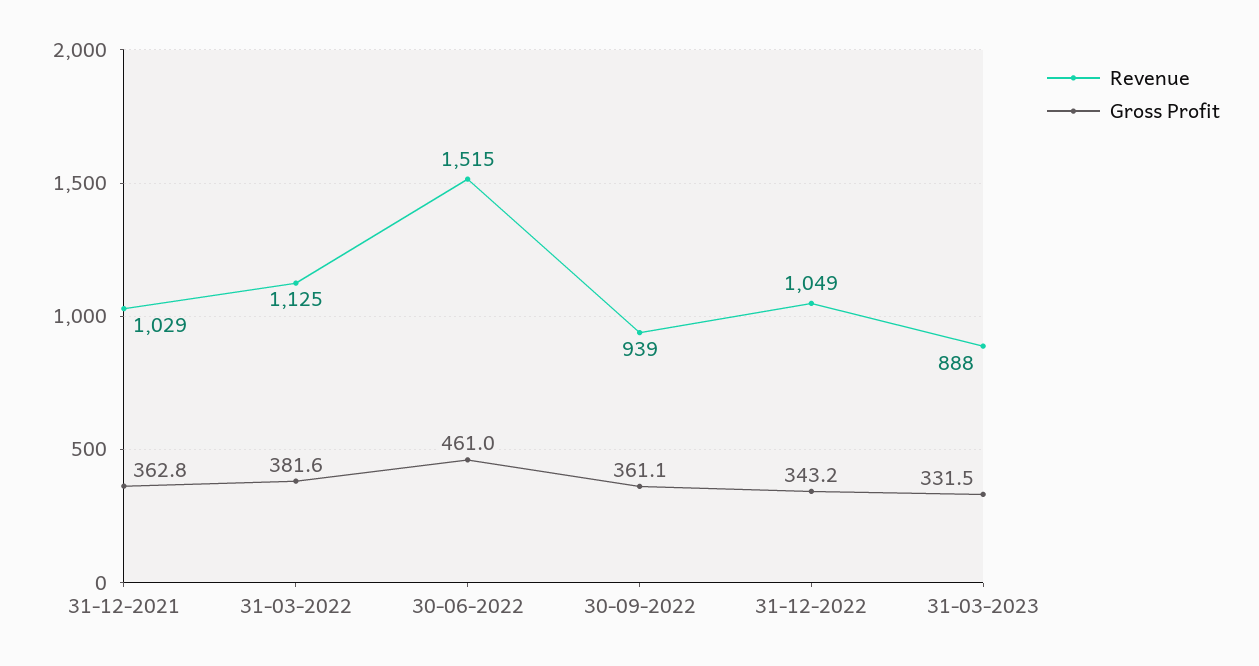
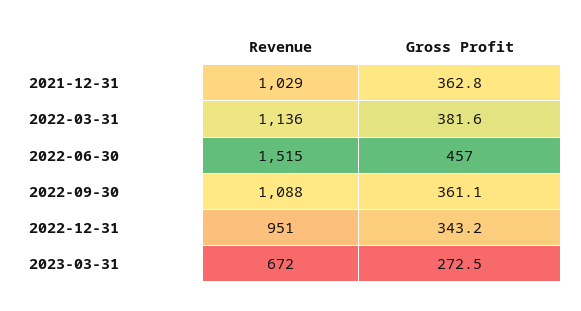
  {
    "Revenue": {
      "31-12-2021": 1029,
-     "31-03-2022": 1125,
+     "31-03-2022": 1136,
      "30-06-2022": 1515,
-     "30-09-2022": 939,
+     "30-09-2022": 1088,
-     "31-12-2022": 1049,
+     "31-12-2022": 951,
-     "31-03-2023": 888
+     "31-03-2023": 672
    },
    "Gross Profit": {
      "31-12-2021": 362.8,
      "31-03-2022": 381.6,
-     "30-06-2022": 461,
+     "30-06-2022": 457,
      "30-09-2022": 361.1,
      "31-12-2022": 343.2,
-     "31-03-2023": 331.5
+     "31-03-2023": 272.5
    }
  }

